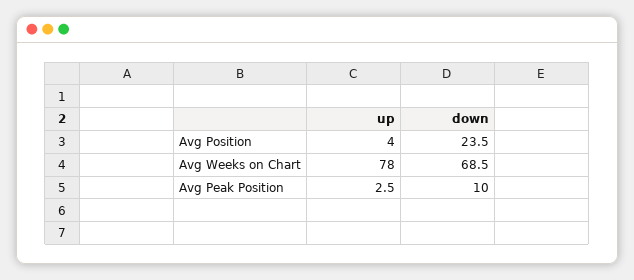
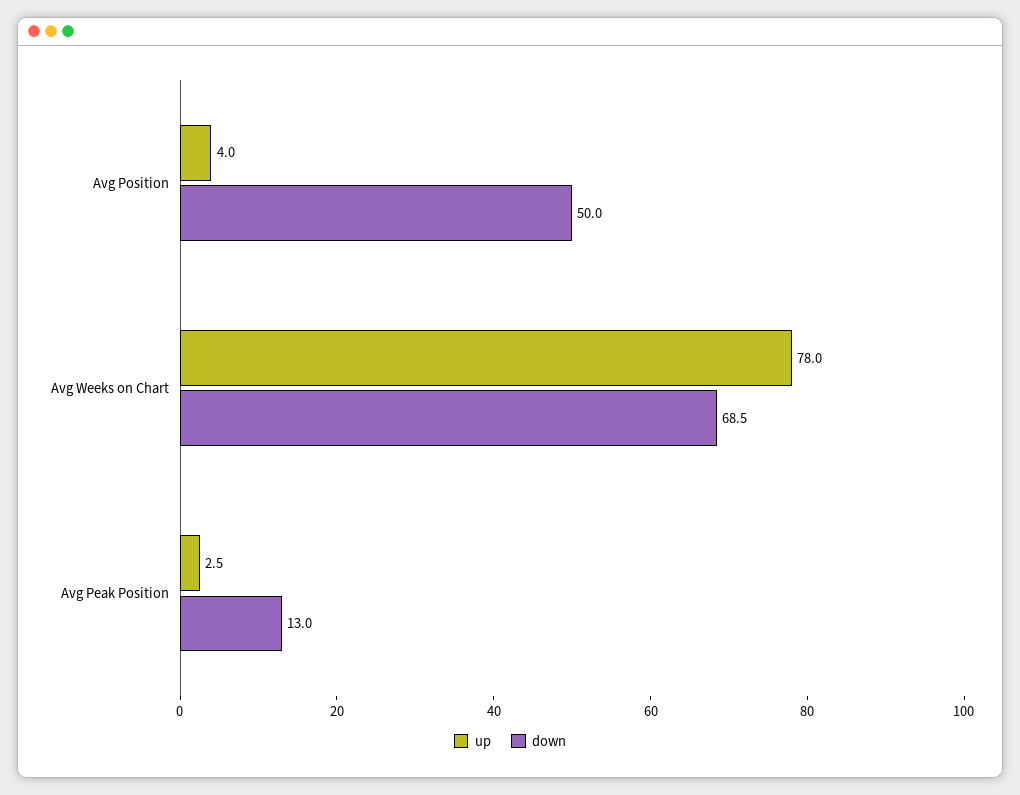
  {
    "up": {
      "Avg Position": 4,
      "Avg Weeks on Chart": 78,
      "Avg Peak Position": 2.5
    },
    "down": {
-     "Avg Position": 23.5,
+     "Avg Position": 50,
      "Avg Weeks on Chart": 68.5,
-     "Avg Peak Position": 10
+     "Avg Peak Position": 13
    }
  }

